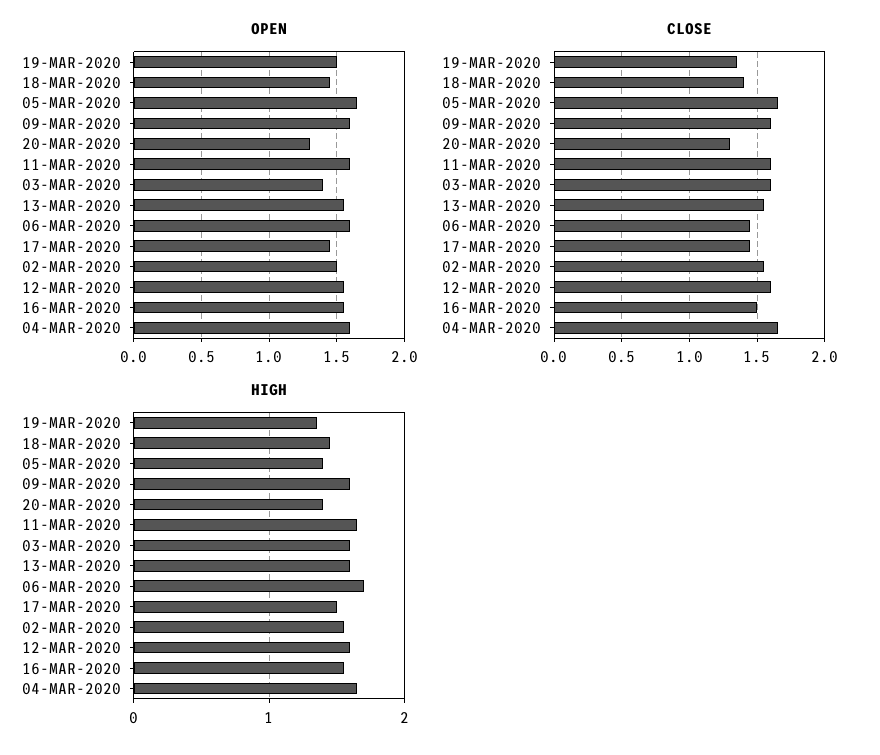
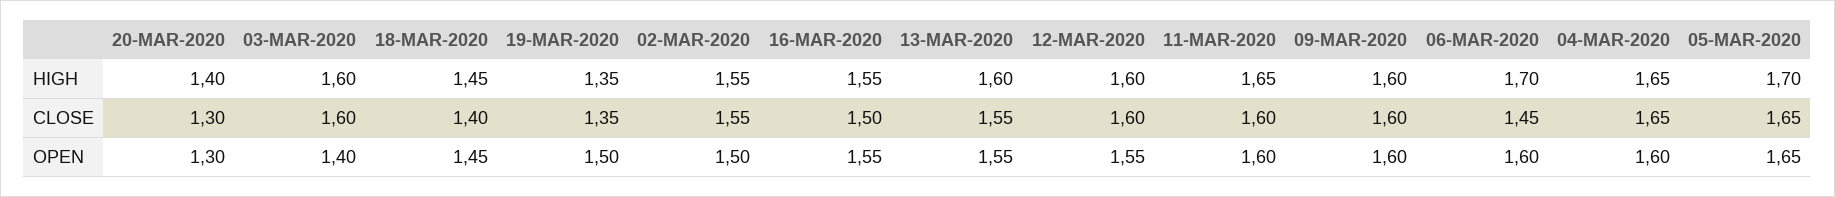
  {
    "OPEN": {
      "19-MAR-2020": 1.5,
      "18-MAR-2020": 1.45,
      "05-MAR-2020": 1.65,
      "09-MAR-2020": 1.6,
      "20-MAR-2020": 1.3,
      "11-MAR-2020": 1.6,
      "03-MAR-2020": 1.4,
      "13-MAR-2020": 1.55,
      "06-MAR-2020": 1.6,
-     "17-MAR-2020": 1.45,
      "02-MAR-2020": 1.5,
      "12-MAR-2020": 1.55,
      "16-MAR-2020": 1.55,
      "04-MAR-2020": 1.6
    },
    "CLOSE": {
      "19-MAR-2020": 1.35,
      "18-MAR-2020": 1.4,
      "05-MAR-2020": 1.65,
      "09-MAR-2020": 1.6,
      "20-MAR-2020": 1.3,
      "11-MAR-2020": 1.6,
      "03-MAR-2020": 1.6,
      "13-MAR-2020": 1.55,
      "06-MAR-2020": 1.45,
-     "17-MAR-2020": 1.45,
      "02-MAR-2020": 1.55,
      "12-MAR-2020": 1.6,
      "16-MAR-2020": 1.5,
      "04-MAR-2020": 1.65
    },
    "HIGH": {
      "19-MAR-2020": 1.35,
      "18-MAR-2020": 1.45,
-     "05-MAR-2020": 1.4,
+     "05-MAR-2020": 1.7,
      "09-MAR-2020": 1.6,
      "20-MAR-2020": 1.4,
      "11-MAR-2020": 1.65,
      "03-MAR-2020": 1.6,
      "13-MAR-2020": 1.6,
      "06-MAR-2020": 1.7,
-     "17-MAR-2020": 1.5,
      "02-MAR-2020": 1.55,
      "12-MAR-2020": 1.6,
      "16-MAR-2020": 1.55,
      "04-MAR-2020": 1.65
    }
  }

